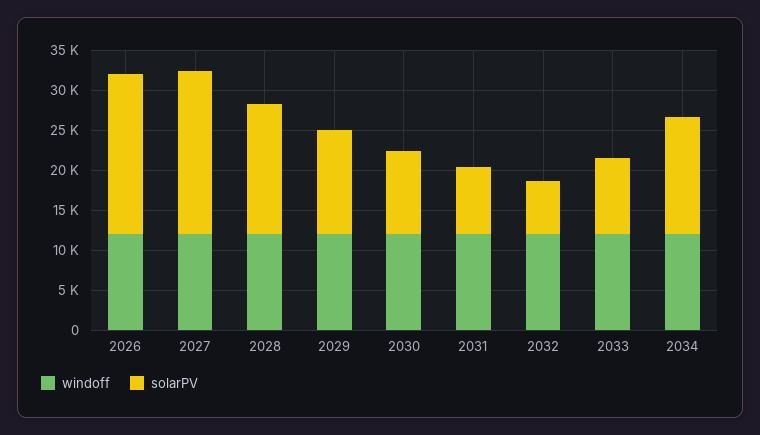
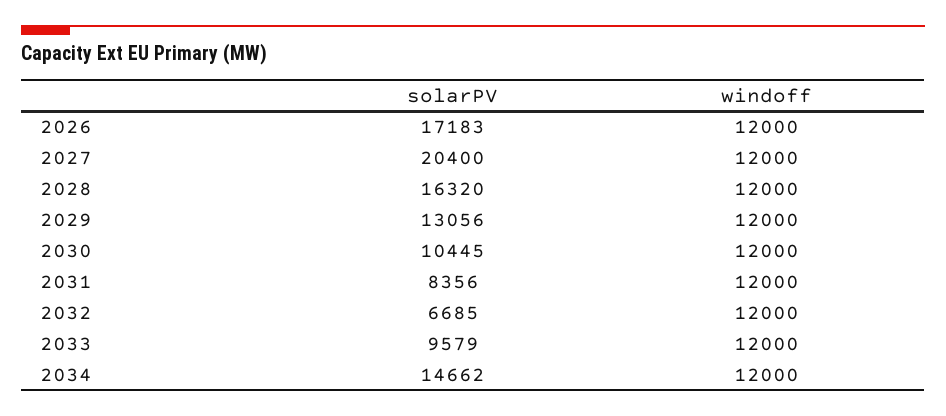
  {
    "windoff": {
      "2026": 12000,
      "2027": 12000,
      "2028": 12000,
      "2029": 12000,
      "2030": 12000,
      "2031": 12000,
      "2032": 12000,
      "2033": 12000,
      "2034": 12000
    },
    "solarPV": {
-     "2026": 20000,
+     "2026": 17183,
      "2027": 20400,
      "2028": 16320,
      "2029": 13056,
      "2030": 10445,
      "2031": 8356,
      "2032": 6685,
      "2033": 9579,
      "2034": 14662
    }
  }

